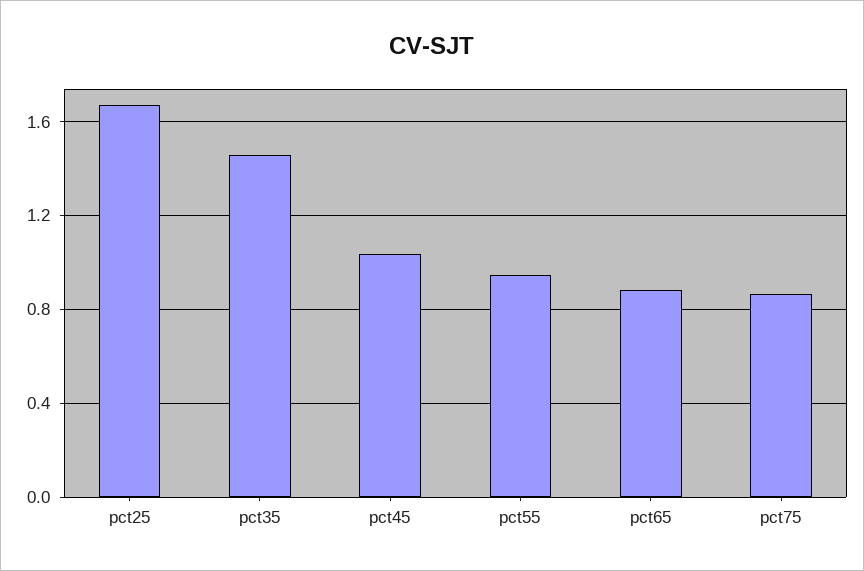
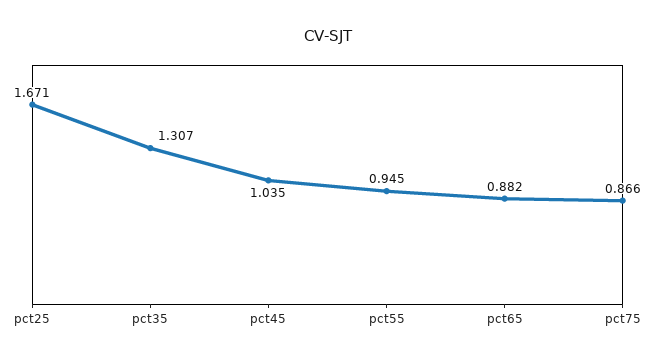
  {
    "pct25": 1.671,
-   "pct35": 1.45,
+   "pct35": 1.307,
    "pct45": 1.035,
    "pct55": 0.945,
    "pct65": 0.882,
    "pct75": 0.866
  }

